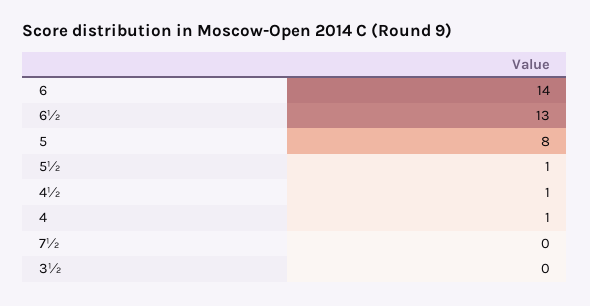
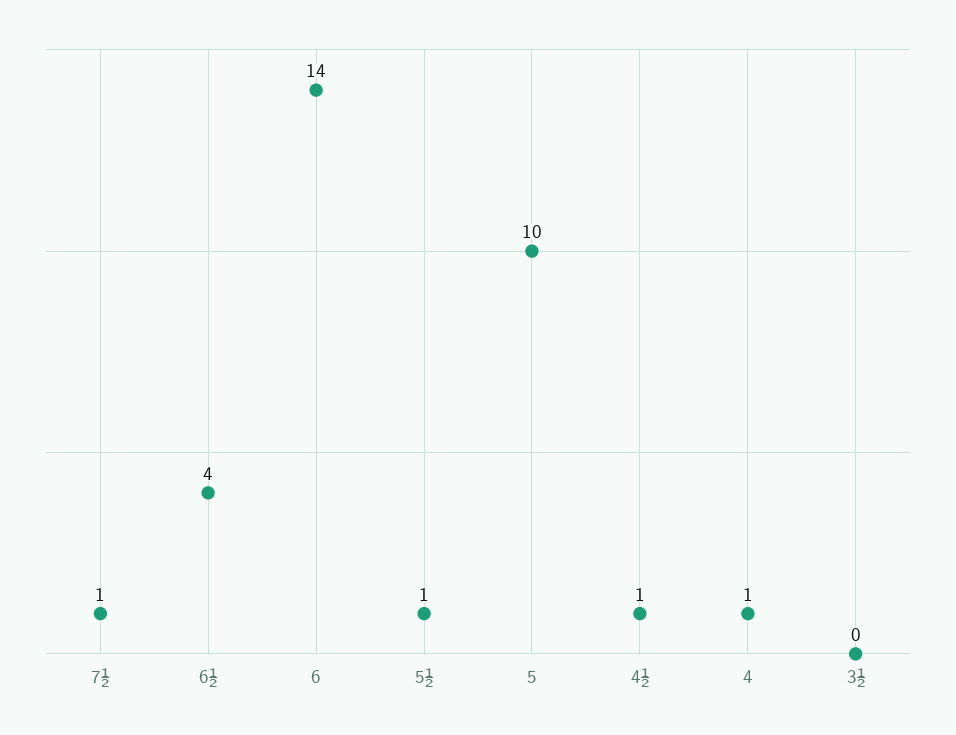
  {
    "6": 14,
-   "6½": 13,
+   "6½": 4,
-   "5": 8,
+   "5": 10,
    "5½": 1,
    "4½": 1,
    "4": 1,
-   "7½": 0,
+   "7½": 1,
    "3½": 0
  }

